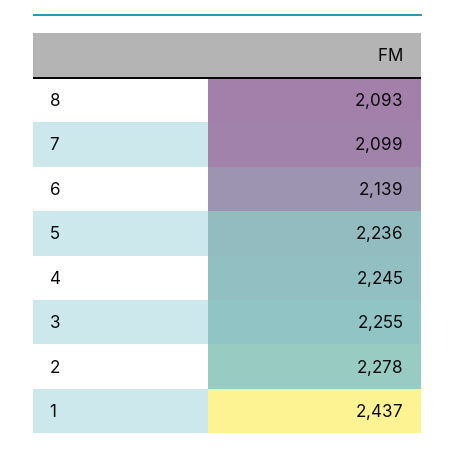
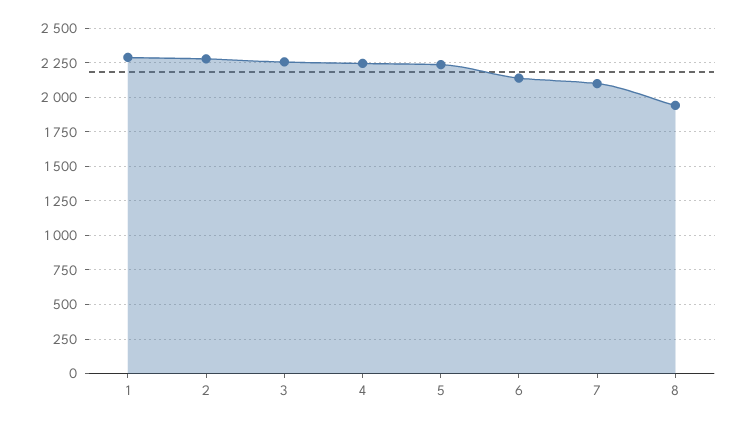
  {
-   "8": 2093,
+   "8": 1950,
    "7": 2099,
    "6": 2139,
    "5": 2236,
    "4": 2245,
    "3": 2255,
    "2": 2278,
-   "1": 2437
+   "1": 2300
  }

